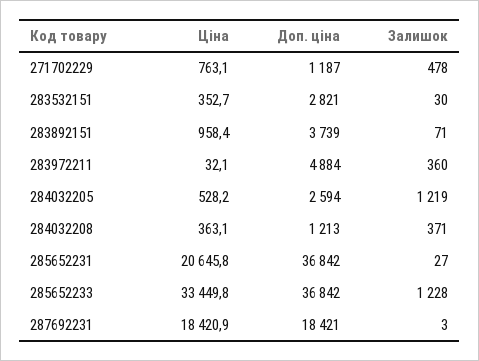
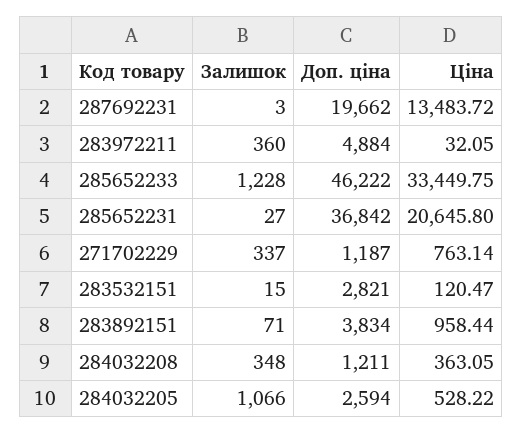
  {
    "Ціна": {
      "271702229": 763.14,
-     "283532151": 352.7,
+     "283532151": 120.47,
      "283892151": 958.44,
      "283972211": 32.05,
      "284032205": 528.22,
      "284032208": 363.05,
      "285652231": 20645.8,
      "285652233": 33449.75,
-     "287692231": 18420.9
+     "287692231": 13483.72
    },
    "Доп. ціна": {
      "271702229": 1187,
      "283532151": 2821,
-     "283892151": 3739,
+     "283892151": 3834,
      "283972211": 4884,
      "284032205": 2594,
-     "284032208": 1213,
+     "284032208": 1211,
      "285652231": 36842,
-     "285652233": 36842,
+     "285652233": 46222,
-     "287692231": 18421
+     "287692231": 19662
    },
    "Залишок": {
-     "271702229": 478,
+     "271702229": 337,
-     "283532151": 30,
+     "283532151": 15,
      "283892151": 71,
      "283972211": 360,
-     "284032205": 1219,
+     "284032205": 1066,
-     "284032208": 371,
+     "284032208": 348,
      "285652231": 27,
      "285652233": 1228,
      "287692231": 3
    }
  }

